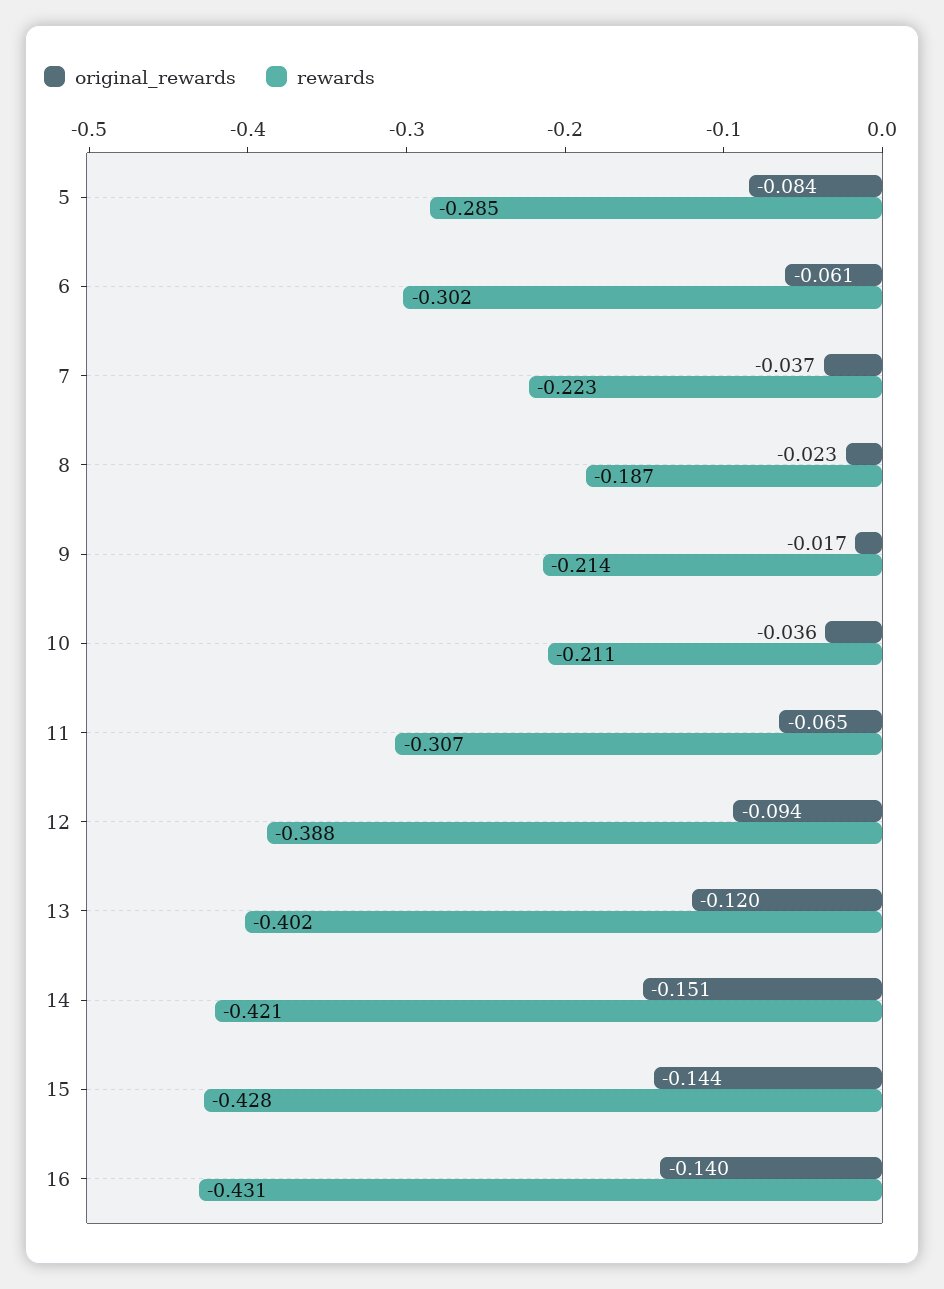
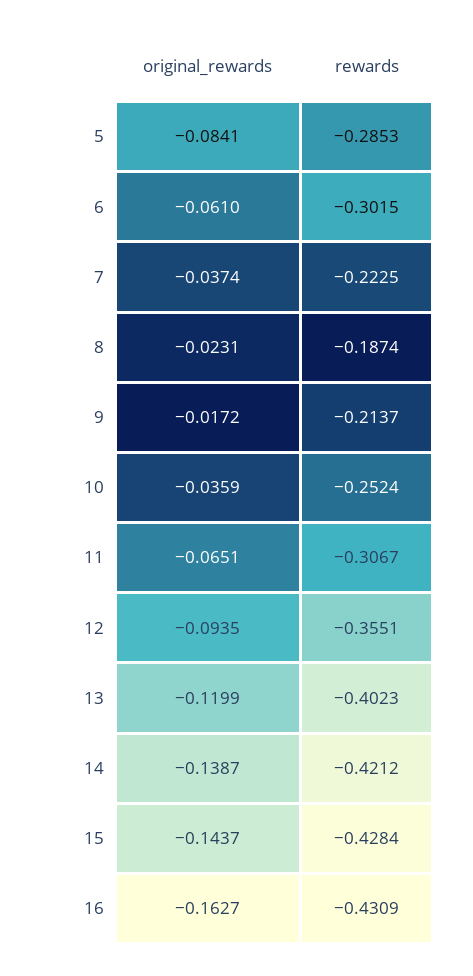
  {
    "original_rewards": {
      "5": -0.0841,
      "6": -0.061,
      "7": -0.0374,
      "8": -0.0231,
      "9": -0.0172,
      "10": -0.0359,
      "11": -0.0651,
      "12": -0.0935,
      "13": -0.1199,
-     "14": -0.151,
+     "14": -0.1387,
      "15": -0.1437,
-     "16": -0.14
+     "16": -0.1627
    },
    "rewards": {
      "5": -0.2853,
      "6": -0.3015,
      "7": -0.2225,
      "8": -0.1874,
      "9": -0.2137,
-     "10": -0.211,
+     "10": -0.2524,
      "11": -0.3067,
-     "12": -0.388,
+     "12": -0.3551,
      "13": -0.4023,
      "14": -0.4212,
      "15": -0.4284,
      "16": -0.4309
    }
  }

